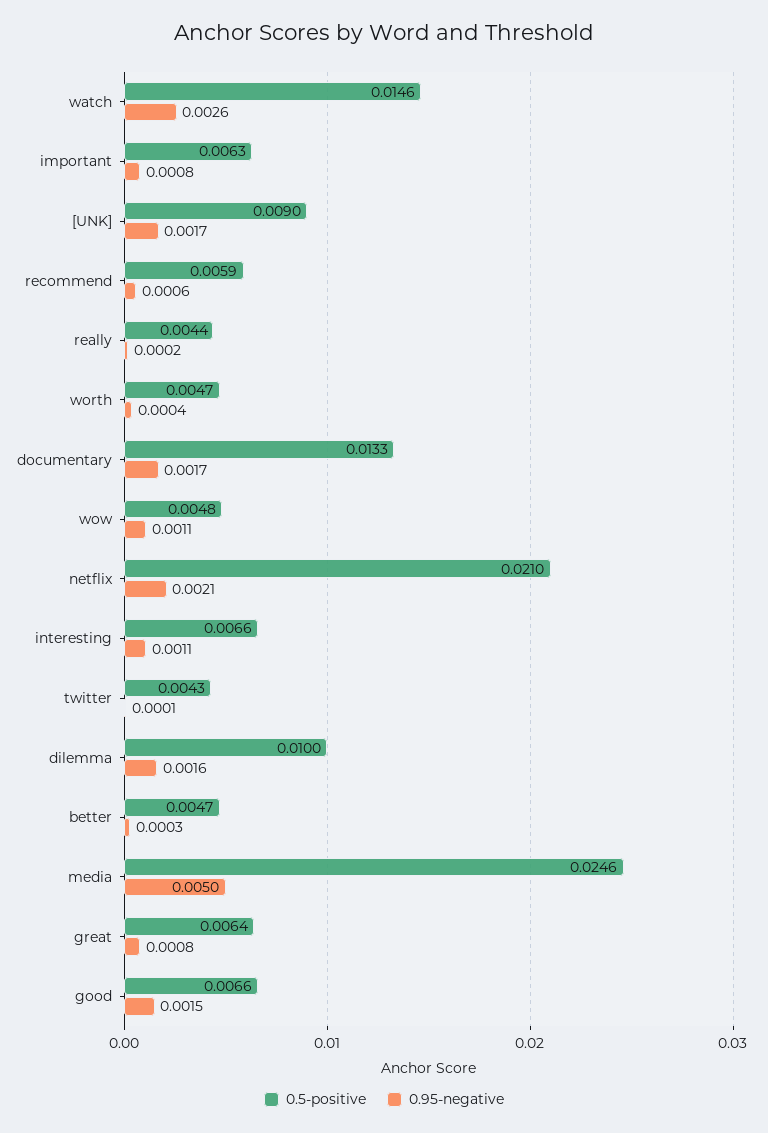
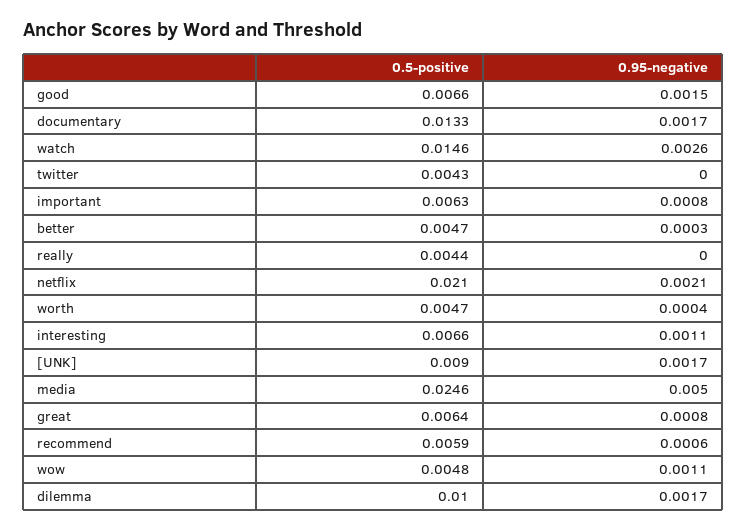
  {
    "0.5-positive": {
      "watch": 0.0146,
      "important": 0.0063,
      "[UNK]": 0.009,
      "recommend": 0.0059,
      "really": 0.0044,
      "worth": 0.0047,
      "documentary": 0.0133,
      "wow": 0.0048,
      "netflix": 0.021,
      "interesting": 0.0066,
      "twitter": 0.0043,
      "dilemma": 0.01,
      "better": 0.0047,
      "media": 0.0246,
      "great": 0.0064,
      "good": 0.0066
    },
    "0.95-negative": {
      "watch": 0.0026,
      "important": 0.0008,
      "[UNK]": 0.0017,
      "recommend": 0.0006,
-     "really": 0.0002,
+     "really": 0,
      "worth": 0.0004,
      "documentary": 0.0017,
      "wow": 0.0011,
      "netflix": 0.0021,
      "interesting": 0.0011,
-     "twitter": 0.0001,
+     "twitter": 0,
-     "dilemma": 0.0016,
+     "dilemma": 0.0017,
      "better": 0.0003,
      "media": 0.005,
      "great": 0.0008,
      "good": 0.0015
    }
  }

